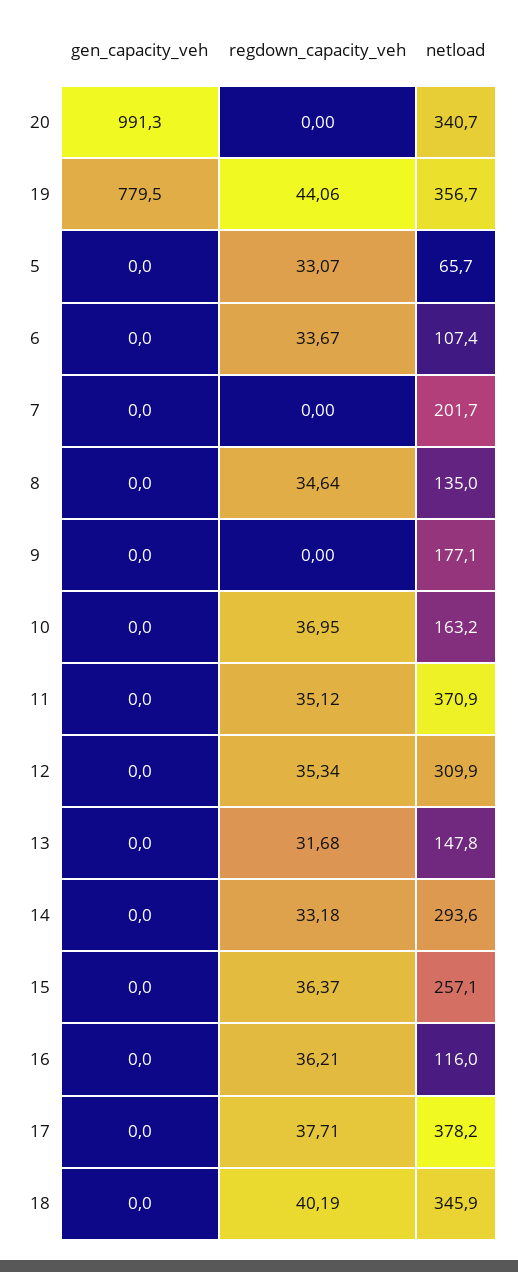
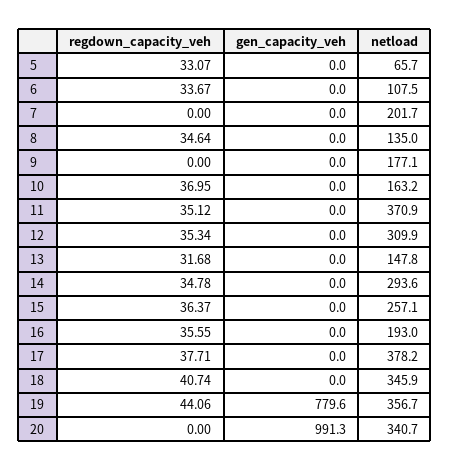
  {
    "gen_capacity_veh": {
      "20": 991.3,
-     "19": 779.5,
+     "19": 779.6,
      "5": 0,
      "6": 0,
      "7": 0,
      "8": 0,
      "9": 0,
      "10": 0,
      "11": 0,
      "12": 0,
      "13": 0,
      "14": 0,
      "15": 0,
      "16": 0,
      "17": 0,
      "18": 0
    },
    "regdown_capacity_veh": {
      "20": 0,
      "19": 44.06,
      "5": 33.07,
      "6": 33.67,
      "7": 0,
      "8": 34.64,
      "9": 0,
      "10": 36.95,
      "11": 35.12,
      "12": 35.34,
      "13": 31.68,
-     "14": 33.18,
+     "14": 34.78,
      "15": 36.37,
-     "16": 36.21,
+     "16": 35.55,
      "17": 37.71,
-     "18": 40.19
+     "18": 40.74
    },
    "netload": {
      "20": 340.7,
      "19": 356.7,
      "5": 65.7,
-     "6": 107.4,
+     "6": 107.5,
      "7": 201.7,
      "8": 135,
      "9": 177.1,
      "10": 163.2,
      "11": 370.9,
      "12": 309.9,
      "13": 147.8,
      "14": 293.6,
      "15": 257.1,
-     "16": 116,
+     "16": 193,
      "17": 378.2,
      "18": 345.9
    }
  }

